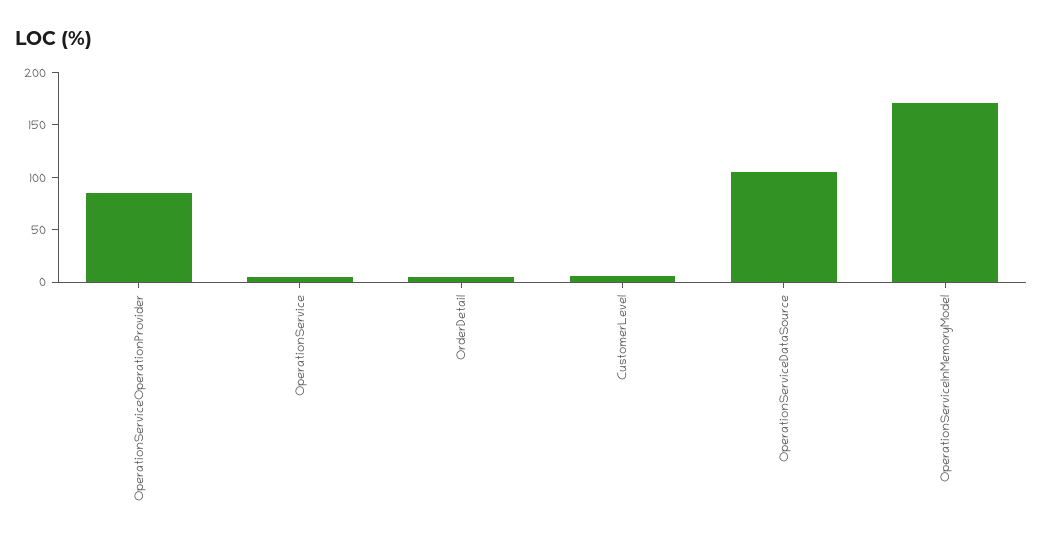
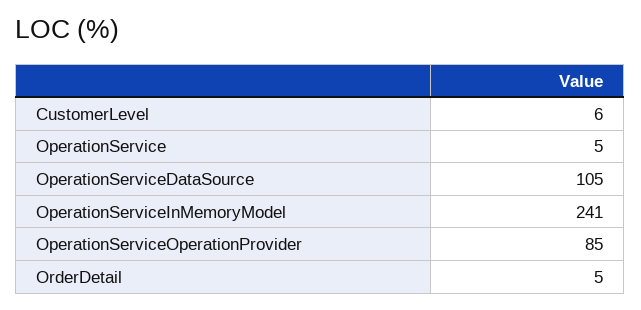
  {
    "OperationServiceOperationProvider": 85,
    "OperationService": 5,
    "OrderDetail": 5,
    "CustomerLevel": 6,
    "OperationServiceDataSource": 105,
-   "OperationServiceInMemoryModel": 170
+   "OperationServiceInMemoryModel": 241
  }

